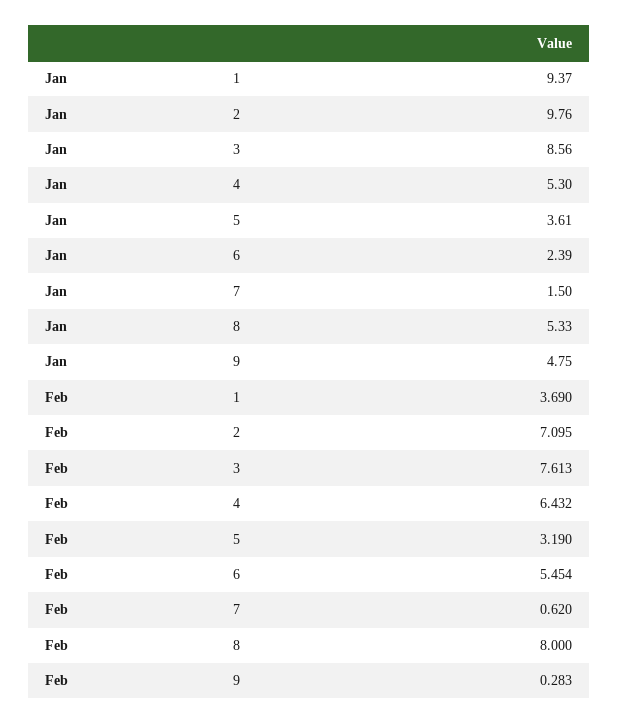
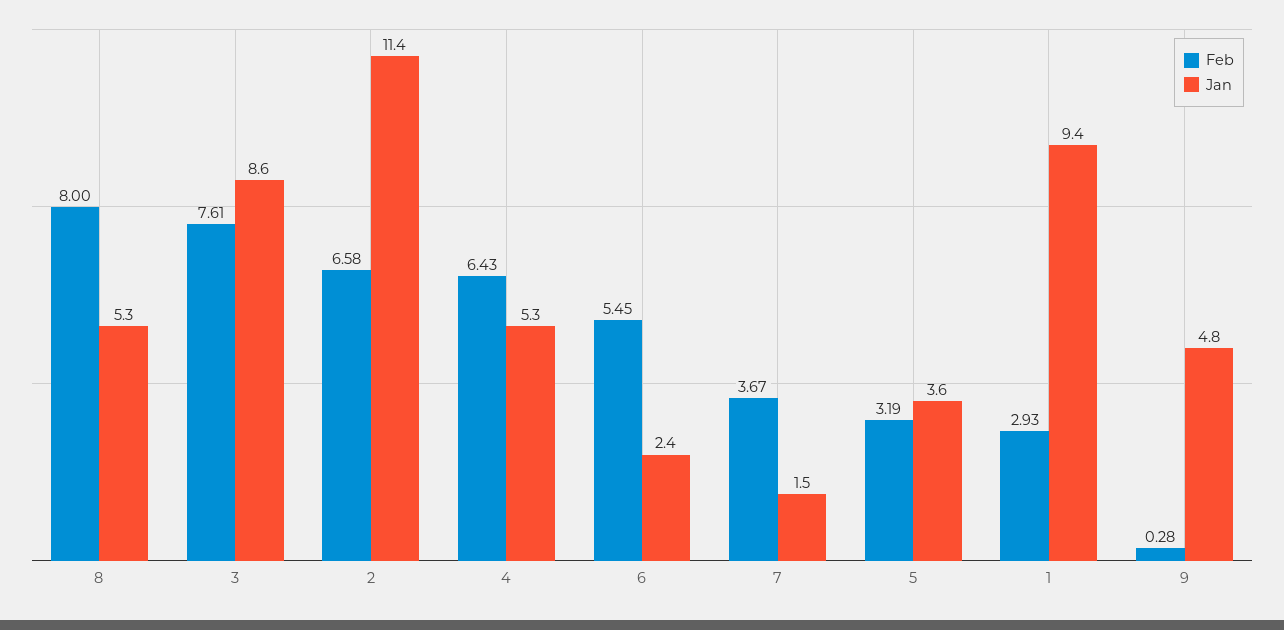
  {
    "Jan": {
      "1": 9.37,
-     "2": 9.76,
+     "2": 11.4,
      "3": 8.56,
      "4": 5.3,
      "5": 3.61,
      "6": 2.39,
      "7": 1.5,
      "8": 5.33,
      "9": 4.75
    },
    "Feb": {
-     "1": 3.69,
+     "1": 2.93,
-     "2": 7.095,
+     "2": 6.58,
      "3": 7.613,
      "4": 6.432,
      "5": 3.19,
      "6": 5.454,
-     "7": 0.62,
+     "7": 3.67,
      "8": 8,
      "9": 0.283
    }
  }

